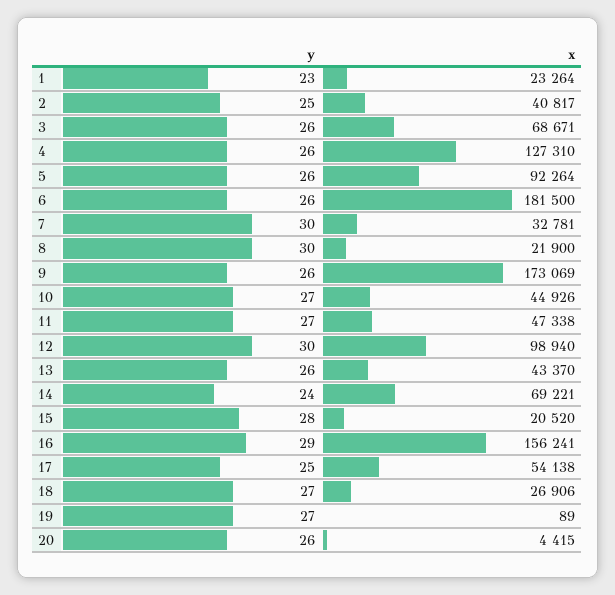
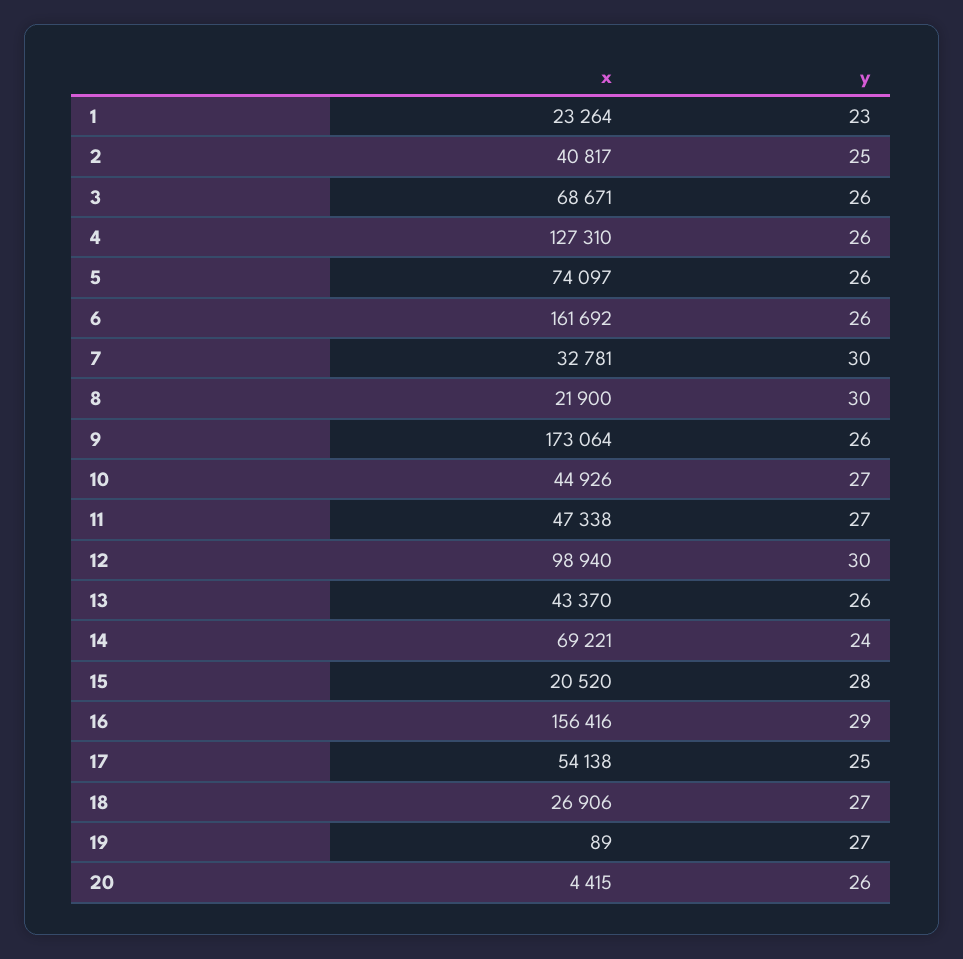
  {
    "y": {
      "1": 23,
      "2": 25,
      "3": 26,
      "4": 26,
      "5": 26,
      "6": 26,
      "7": 30,
      "8": 30,
      "9": 26,
      "10": 27,
      "11": 27,
      "12": 30,
      "13": 26,
      "14": 24,
      "15": 28,
      "16": 29,
      "17": 25,
      "18": 27,
      "19": 27,
      "20": 26
    },
    "x": {
      "1": 23264,
      "2": 40817,
      "3": 68671,
      "4": 127310,
-     "5": 92264,
+     "5": 74097,
-     "6": 181500,
+     "6": 161692,
      "7": 32781,
      "8": 21900,
-     "9": 173069,
+     "9": 173064,
      "10": 44926,
      "11": 47338,
      "12": 98940,
      "13": 43370,
      "14": 69221,
      "15": 20520,
-     "16": 156241,
+     "16": 156416,
      "17": 54138,
      "18": 26906,
      "19": 89,
      "20": 4415
    }
  }

